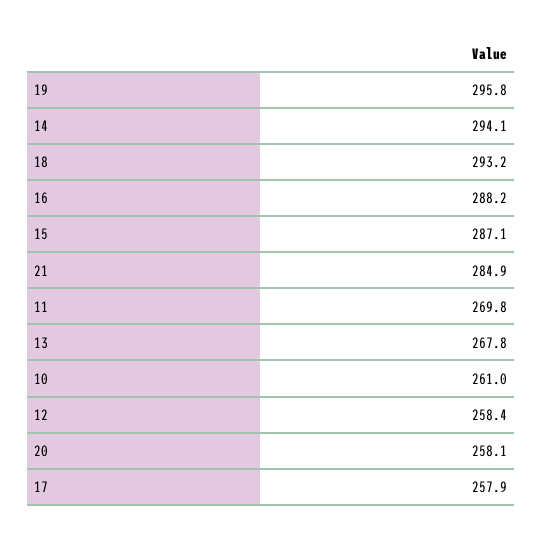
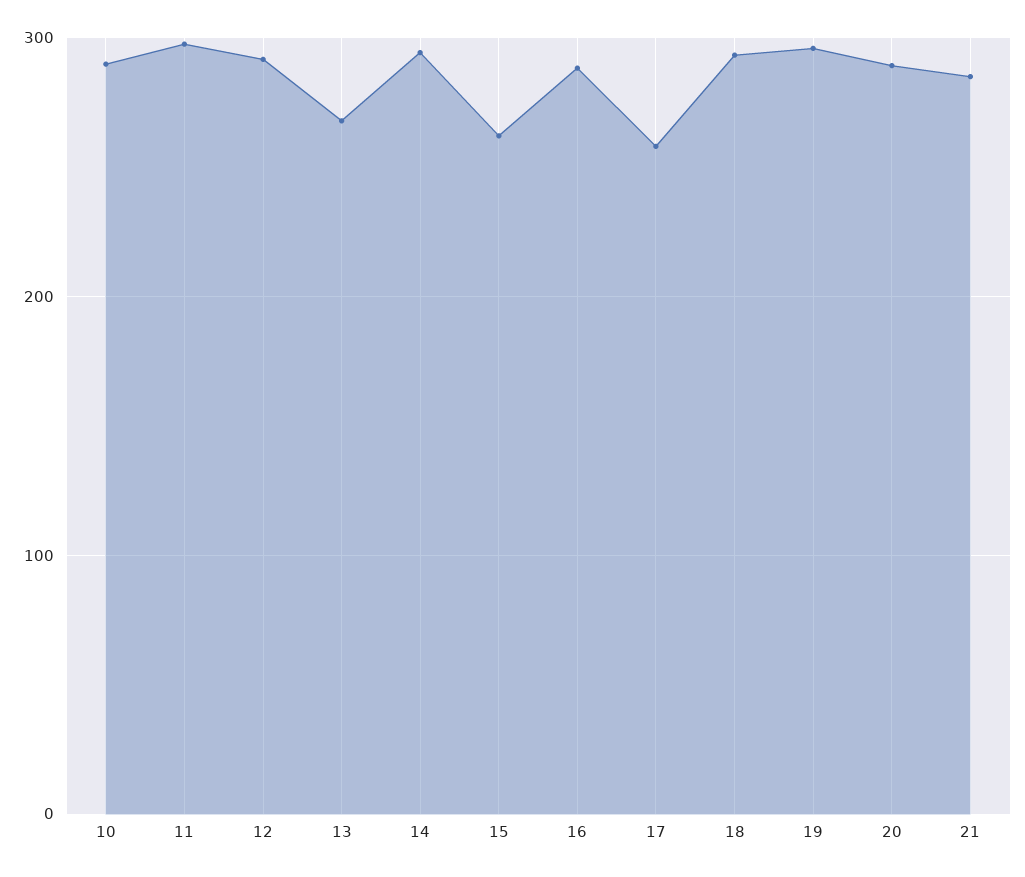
  {
    "19": 295.8,
    "14": 294.1,
    "18": 293.2,
    "16": 288.2,
-   "15": 287.1,
+   "15": 260,
    "21": 284.9,
-   "11": 269.8,
+   "11": 300,
    "13": 267.8,
-   "10": 261,
+   "10": 290,
-   "12": 258.4,
+   "12": 290,
-   "20": 258.1,
+   "20": 290,
    "17": 257.9
  }

